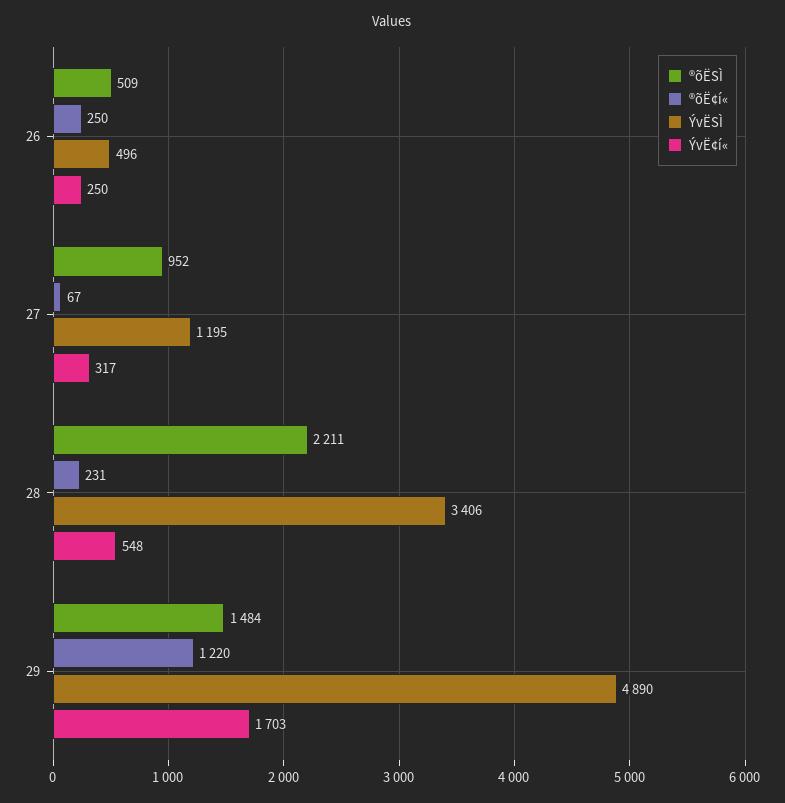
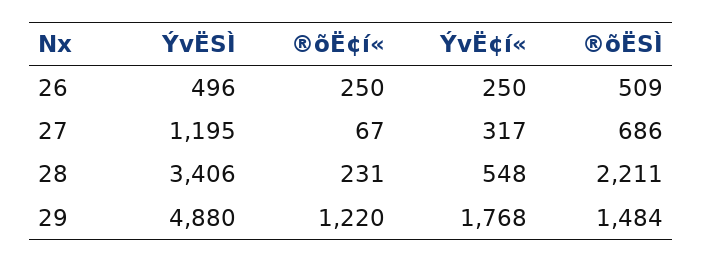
  {
    "®õËSÌ": {
      "26": 509,
-     "27": 952,
+     "27": 686,
      "28": 2211,
      "29": 1484
    },
    "®õË¢í«": {
      "26": 250,
      "27": 67,
      "28": 231,
      "29": 1220
    },
    "ÝvËSÌ": {
      "26": 496,
      "27": 1195,
      "28": 3406,
-     "29": 4890
+     "29": 4880
    },
    "ÝvË¢í«": {
      "26": 250,
      "27": 317,
      "28": 548,
-     "29": 1703
+     "29": 1768
    }
  }

